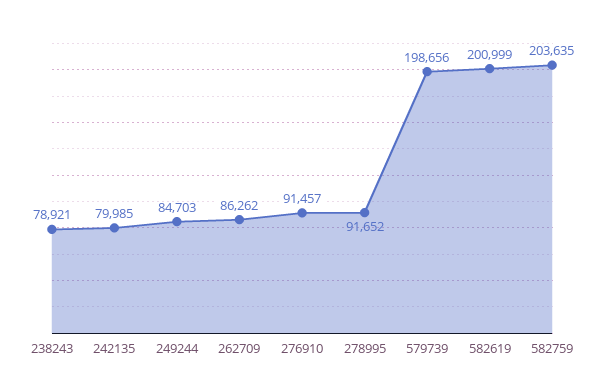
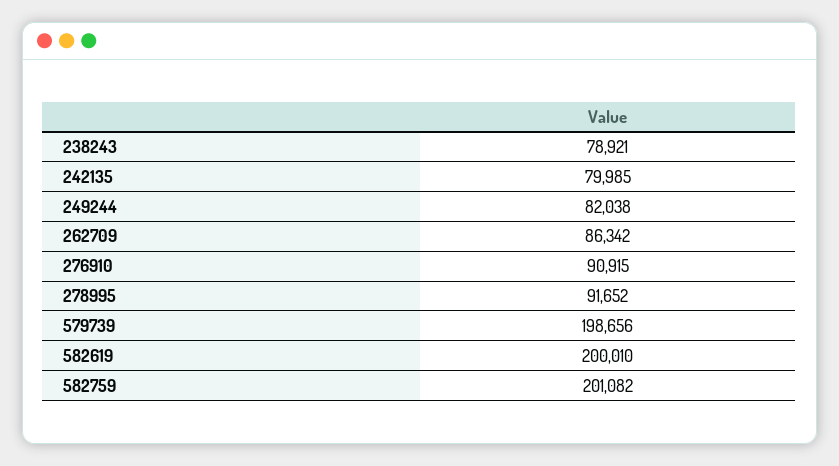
  {
    "238243": 78921,
    "242135": 79985,
-   "249244": 84703,
+   "249244": 82038,
-   "262709": 86262,
+   "262709": 86342,
-   "276910": 91457,
+   "276910": 90915,
    "278995": 91652,
    "579739": 198656,
-   "582619": 200999,
+   "582619": 200010,
-   "582759": 203635
+   "582759": 201082
  }

